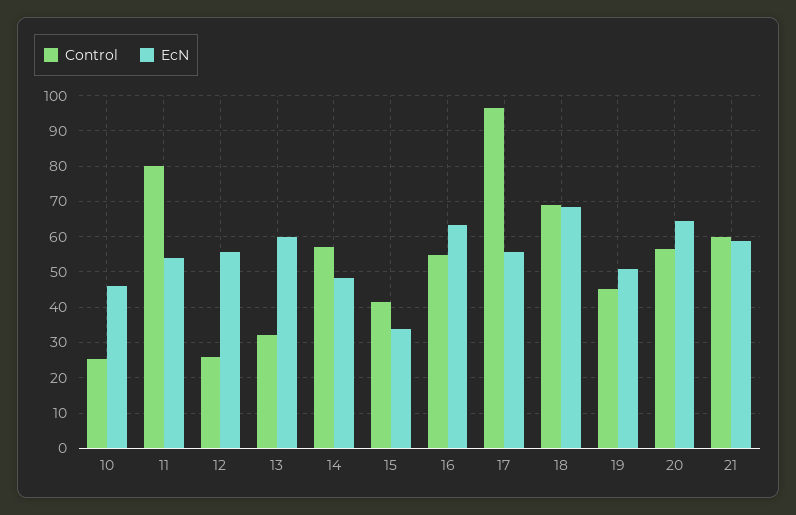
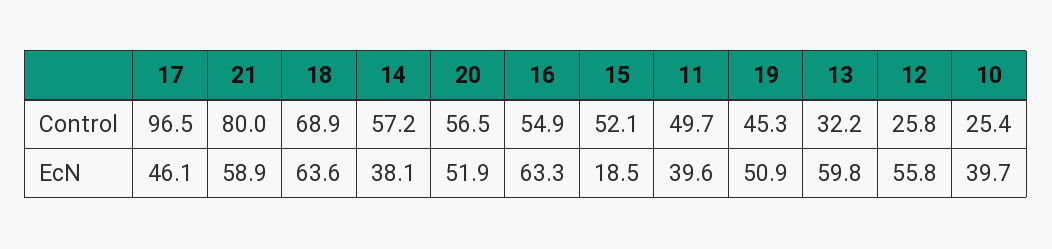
  {
    "Control": {
      "10": 25.4,
-     "11": 80,
+     "11": 49.7,
      "12": 25.8,
      "13": 32.2,
      "14": 57.2,
-     "15": 42,
+     "15": 52.1,
      "16": 54.9,
      "17": 96.5,
      "18": 68.9,
      "19": 45.3,
      "20": 56.5,
-     "21": 60
+     "21": 80
    },
    "EcN": {
-     "10": 46,
+     "10": 39.7,
-     "11": 54,
+     "11": 39.6,
      "12": 55.8,
      "13": 59.8,
-     "14": 48,
+     "14": 38.1,
-     "15": 34,
+     "15": 18.5,
      "16": 63.3,
-     "17": 56,
+     "17": 46.1,
-     "18": 68,
+     "18": 63.6,
      "19": 50.9,
-     "20": 64,
+     "20": 51.9,
      "21": 58.9
    }
  }

